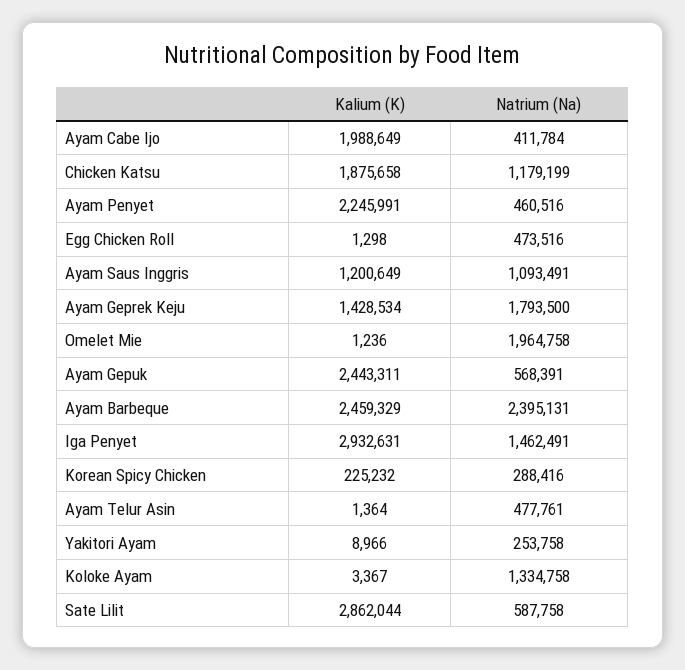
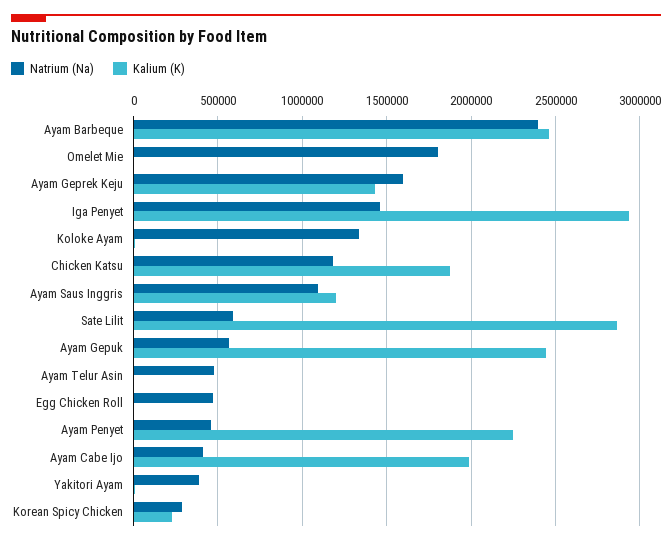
  {
    "Kalium (K)": {
      "Ayam Cabe Ijo": 1988649,
      "Chicken Katsu": 1875658,
      "Ayam Penyet": 2245991,
      "Egg Chicken Roll": 1298,
      "Ayam Saus Inggris": 1200649,
      "Ayam Geprek Keju": 1428534,
      "Omelet Mie": 1236,
      "Ayam Gepuk": 2443311,
      "Ayam Barbeque": 2459329,
      "Iga Penyet": 2932631,
      "Korean Spicy Chicken": 225232,
      "Ayam Telur Asin": 1364,
      "Yakitori Ayam": 8966,
      "Koloke Ayam": 3367,
      "Sate Lilit": 2862044
    },
    "Natrium (Na)": {
      "Ayam Cabe Ijo": 411784,
      "Chicken Katsu": 1179199,
      "Ayam Penyet": 460516,
      "Egg Chicken Roll": 473516,
      "Ayam Saus Inggris": 1093491,
-     "Ayam Geprek Keju": 1793500,
+     "Ayam Geprek Keju": 1600000,
-     "Omelet Mie": 1964758,
+     "Omelet Mie": 1800000,
      "Ayam Gepuk": 568391,
      "Ayam Barbeque": 2395131,
      "Iga Penyet": 1462491,
      "Korean Spicy Chicken": 288416,
      "Ayam Telur Asin": 477761,
-     "Yakitori Ayam": 253758,
+     "Yakitori Ayam": 400000,
      "Koloke Ayam": 1334758,
      "Sate Lilit": 587758
    }
  }

